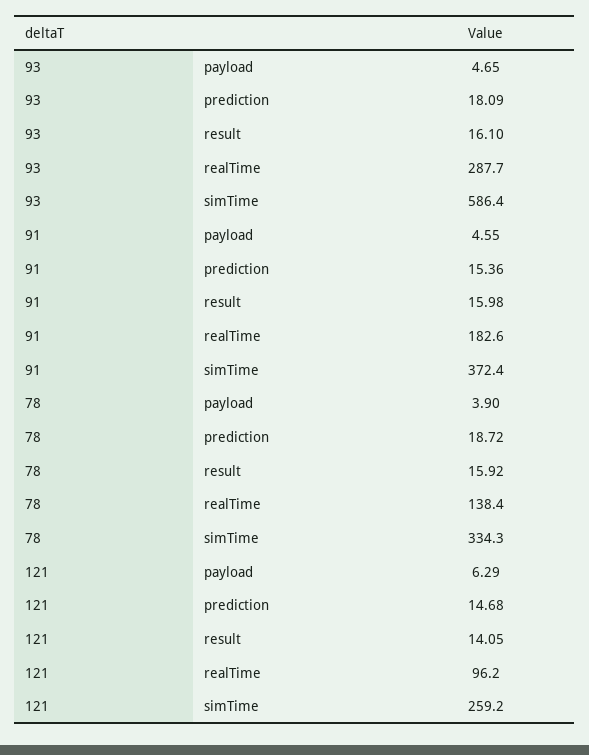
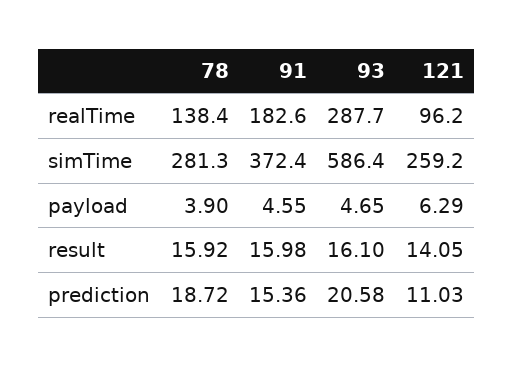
  {
    "93": {
      "payload": 4.65,
-     "prediction": 18.09,
+     "prediction": 20.58,
      "result": 16.1,
      "realTime": 287.7,
      "simTime": 586.4
    },
    "91": {
      "payload": 4.55,
      "prediction": 15.36,
      "result": 15.98,
      "realTime": 182.6,
      "simTime": 372.4
    },
    "78": {
      "payload": 3.9,
      "prediction": 18.72,
      "result": 15.92,
      "realTime": 138.4,
-     "simTime": 334.3
+     "simTime": 281.3
    },
    "121": {
      "payload": 6.29,
-     "prediction": 14.68,
+     "prediction": 11.03,
      "result": 14.05,
      "realTime": 96.2,
      "simTime": 259.2
    }
  }

